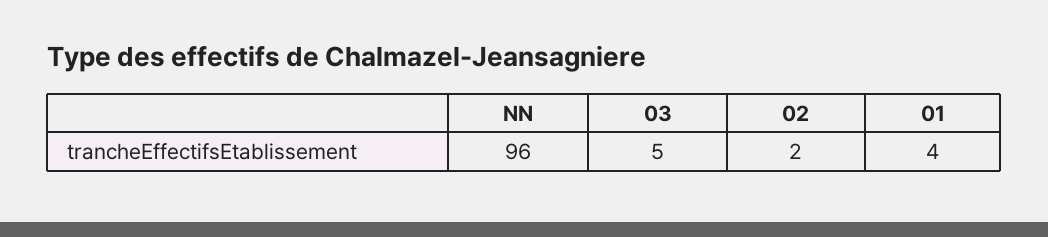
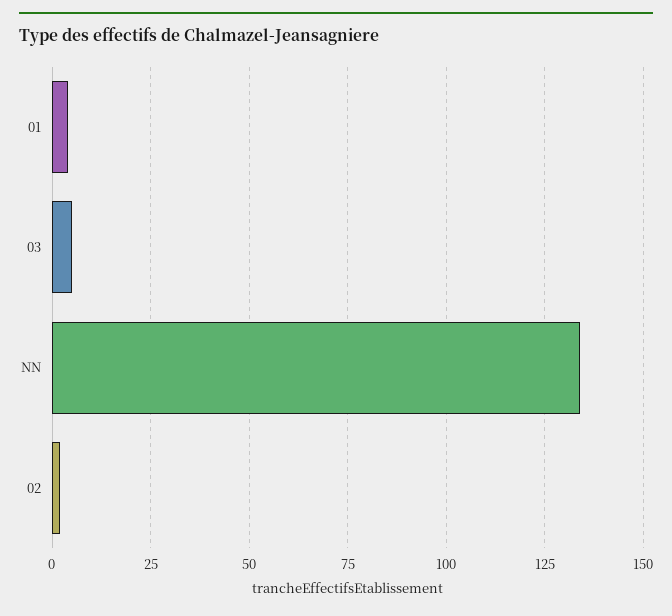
  {
-   "NN": 96,
+   "NN": 135,
    "03": 5,
    "02": 2,
    "01": 4
  }

